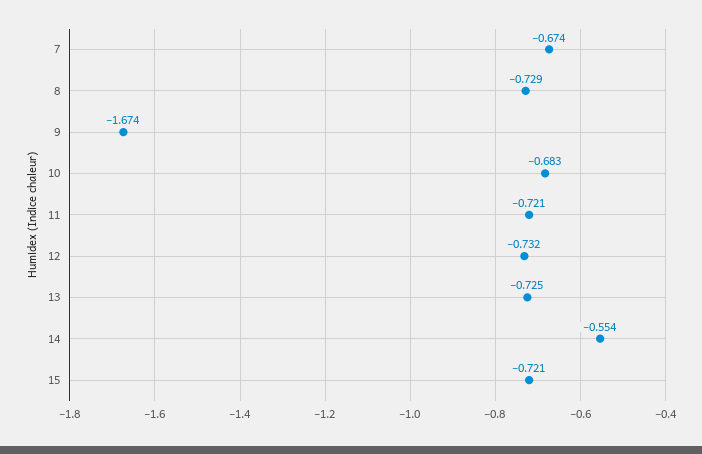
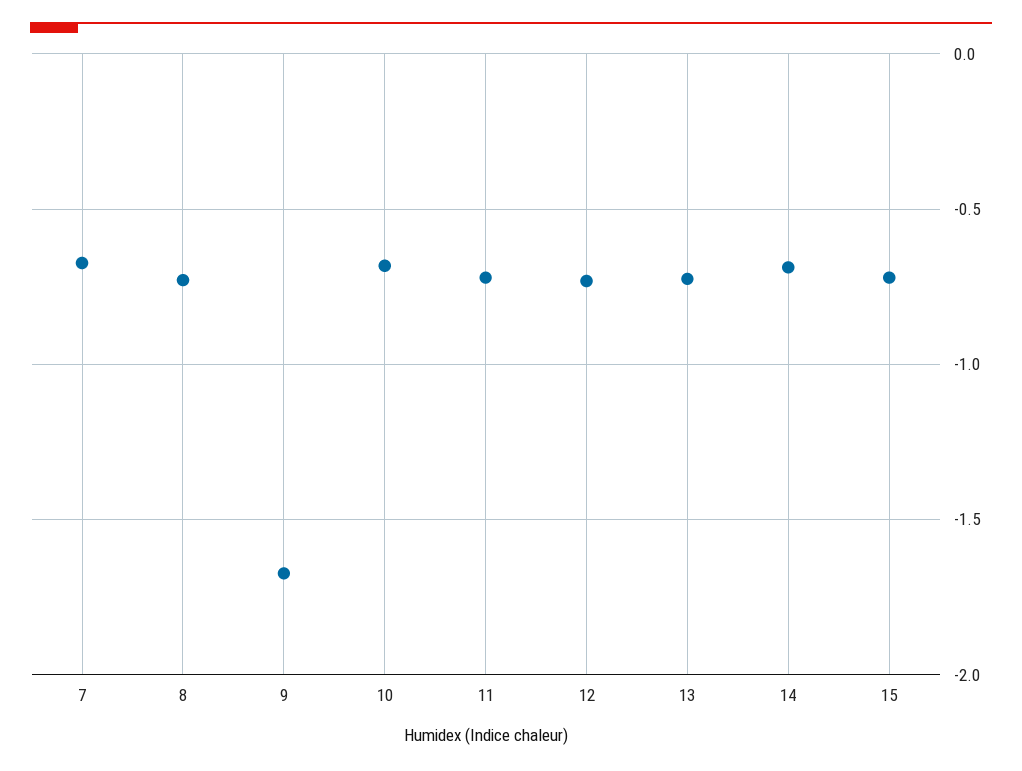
  {
    "7": -0.674,
    "8": -0.729,
    "9": -1.674,
    "10": -0.683,
    "11": -0.721,
    "12": -0.732,
    "13": -0.725,
-   "14": -0.554,
+   "14": -0.7,
    "15": -0.721
  }

